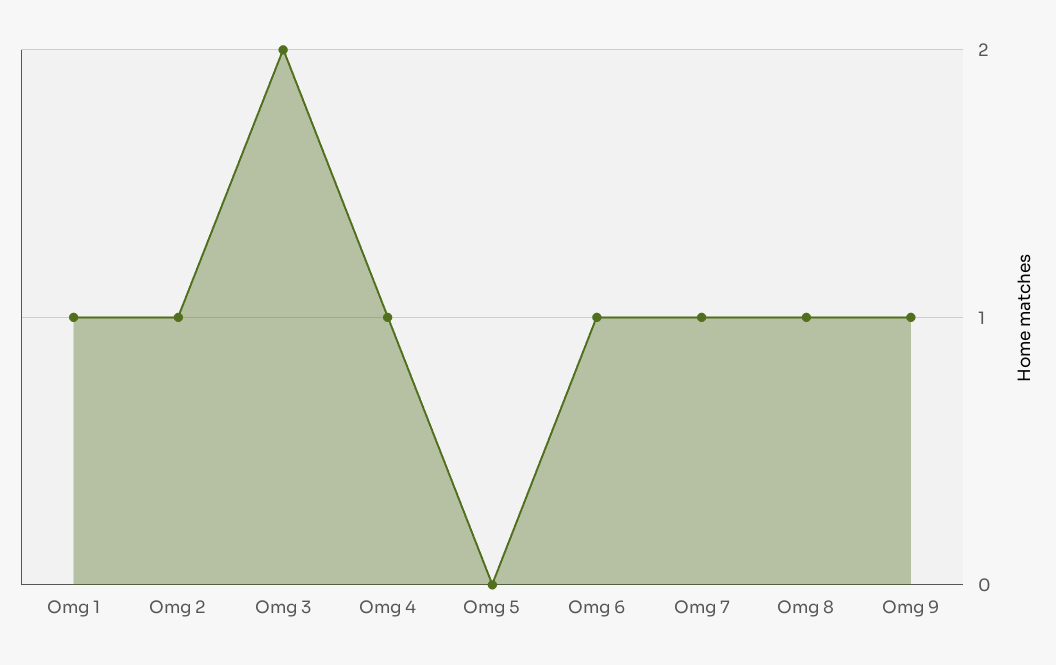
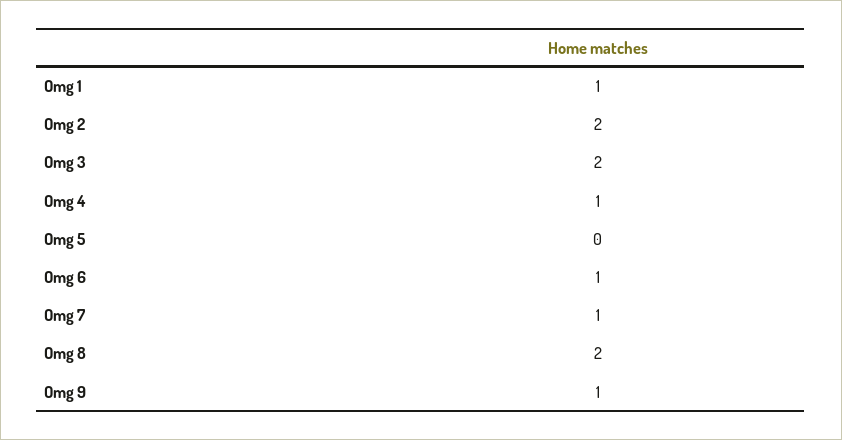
  {
    "Omg 1": 1,
-   "Omg 2": 1,
+   "Omg 2": 2,
    "Omg 3": 2,
    "Omg 4": 1,
    "Omg 5": 0,
    "Omg 6": 1,
    "Omg 7": 1,
-   "Omg 8": 1,
+   "Omg 8": 2,
    "Omg 9": 1
  }

